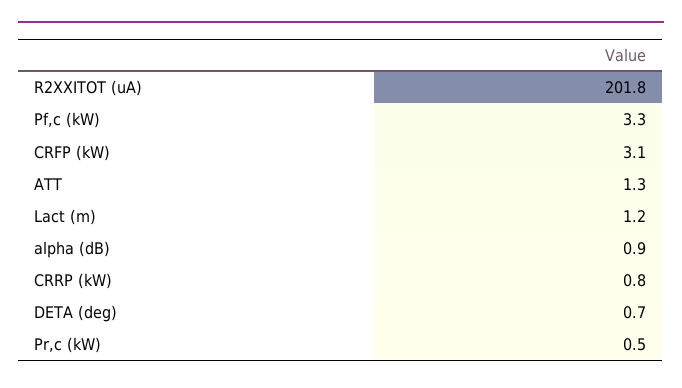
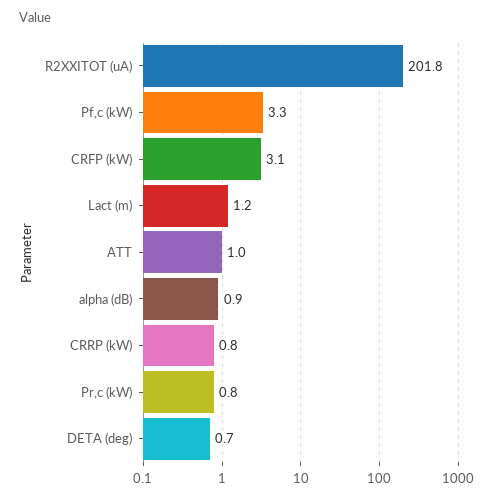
  {
    "R2XXITOT (uA)": 201.8,
    "Pf,c (kW)": 3.3,
    "CRFP (kW)": 3.1,
-   "ATT": 1.3,
+   "ATT": 1,
    "Lact (m)": 1.2,
    "alpha (dB)": 0.9,
    "CRRP (kW)": 0.8,
    "DETA (deg)": 0.7,
-   "Pr,c (kW)": 0.5
+   "Pr,c (kW)": 0.8
  }

